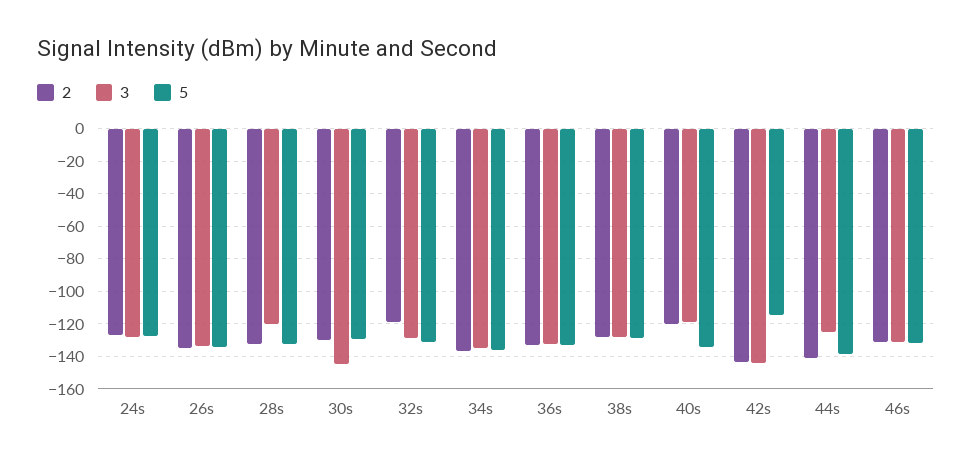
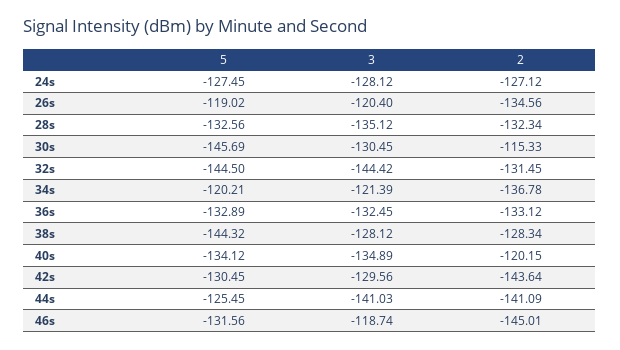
  {
    "2": {
      "24s": -127.12,
      "26s": -134.56,
      "28s": -132.34,
-     "30s": -130,
+     "30s": -115.33,
-     "32s": -120,
+     "32s": -131.45,
      "34s": -136.78,
      "36s": -133.12,
      "38s": -128.34,
      "40s": -120.15,
      "42s": -143.64,
      "44s": -141.09,
-     "46s": -130
+     "46s": -145.01
    },
    "3": {
      "24s": -128.12,
-     "26s": -135,
+     "26s": -120.4,
-     "28s": -120,
+     "28s": -135.12,
-     "30s": -145,
+     "30s": -130.45,
-     "32s": -130,
+     "32s": -144.42,
-     "34s": -135,
+     "34s": -121.39,
      "36s": -132.45,
      "38s": -128.12,
-     "40s": -120,
+     "40s": -134.89,
-     "42s": -145,
+     "42s": -129.56,
-     "44s": -125,
+     "44s": -141.03,
-     "46s": -130
+     "46s": -118.74
    },
    "5": {
      "24s": -127.45,
-     "26s": -135,
+     "26s": -119.02,
      "28s": -132.56,
-     "30s": -130,
+     "30s": -145.69,
-     "32s": -130,
+     "32s": -144.5,
-     "34s": -135,
+     "34s": -120.21,
      "36s": -132.89,
-     "38s": -130,
+     "38s": -144.32,
      "40s": -134.12,
-     "42s": -115,
+     "42s": -130.45,
-     "44s": -140,
+     "44s": -125.45,
      "46s": -131.56
    }
  }

